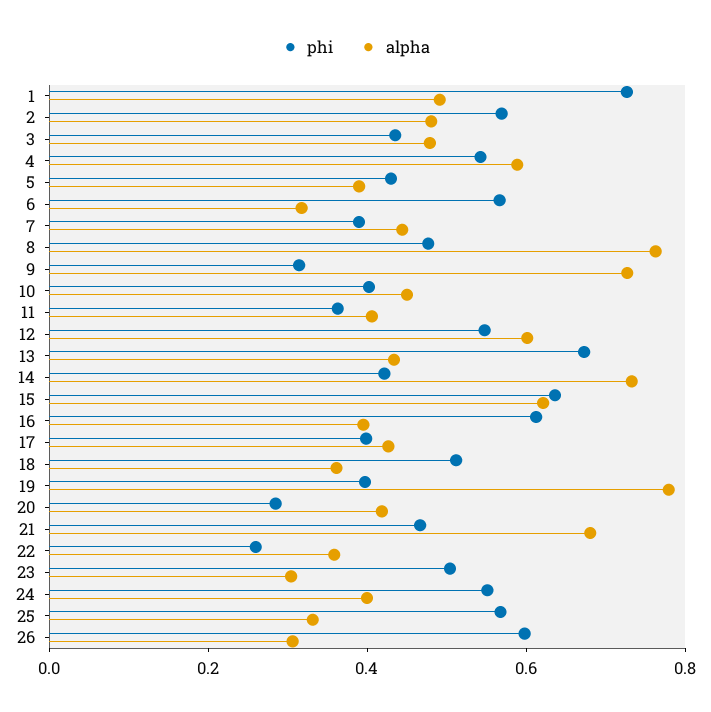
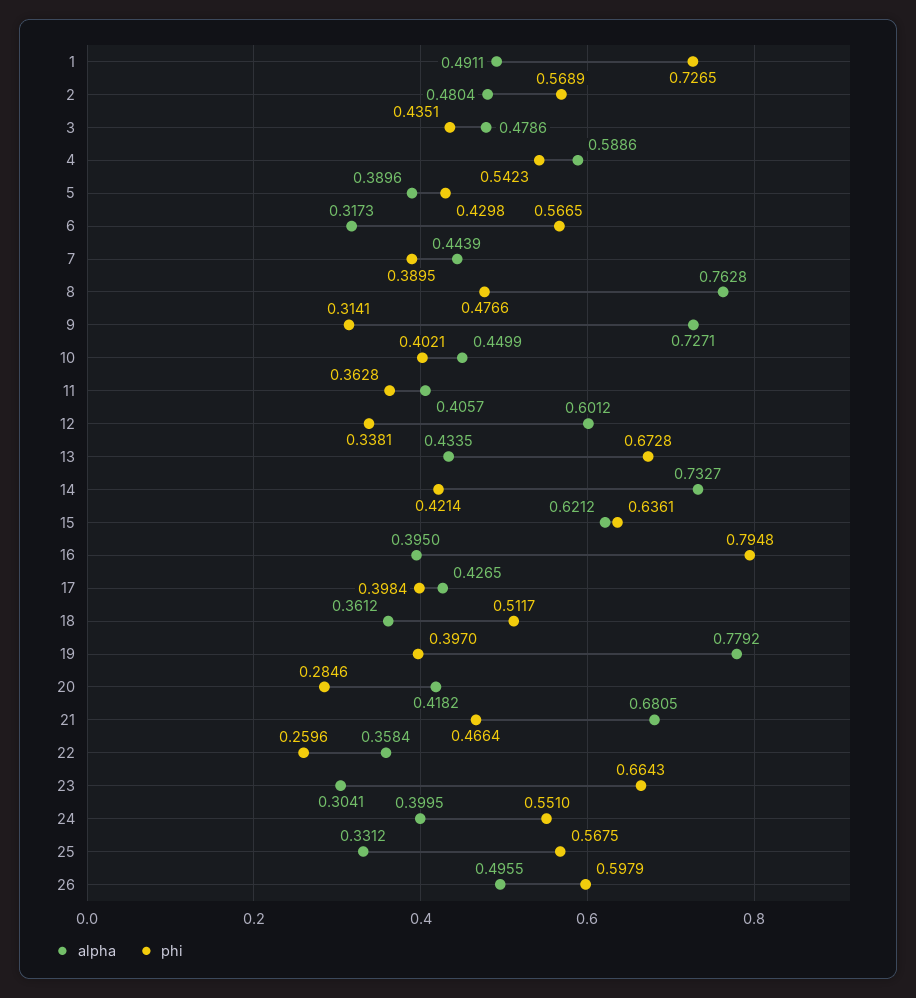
  {
    "phi": {
      "1": 0.7265,
      "2": 0.5689,
      "3": 0.4351,
      "4": 0.5423,
      "5": 0.4298,
      "6": 0.5665,
      "7": 0.3895,
      "8": 0.4766,
      "9": 0.3141,
      "10": 0.4021,
      "11": 0.3628,
-     "12": 0.55,
+     "12": 0.3381,
      "13": 0.6728,
      "14": 0.4214,
      "15": 0.6361,
-     "16": 0.6,
+     "16": 0.7948,
      "17": 0.3984,
      "18": 0.5117,
      "19": 0.397,
      "20": 0.2846,
      "21": 0.4664,
      "22": 0.2596,
-     "23": 0.5,
+     "23": 0.6643,
      "24": 0.551,
      "25": 0.5675,
      "26": 0.5979
    },
    "alpha": {
      "1": 0.4911,
      "2": 0.4804,
      "3": 0.4786,
      "4": 0.5886,
      "5": 0.3896,
      "6": 0.3173,
      "7": 0.4439,
      "8": 0.7628,
      "9": 0.7271,
      "10": 0.4499,
      "11": 0.4057,
      "12": 0.6012,
      "13": 0.4335,
      "14": 0.7327,
      "15": 0.6212,
      "16": 0.395,
      "17": 0.4265,
      "18": 0.3612,
      "19": 0.7792,
      "20": 0.4182,
      "21": 0.6805,
      "22": 0.3584,
      "23": 0.3041,
      "24": 0.3995,
      "25": 0.3312,
-     "26": 0.3
+     "26": 0.4955
    }
  }

